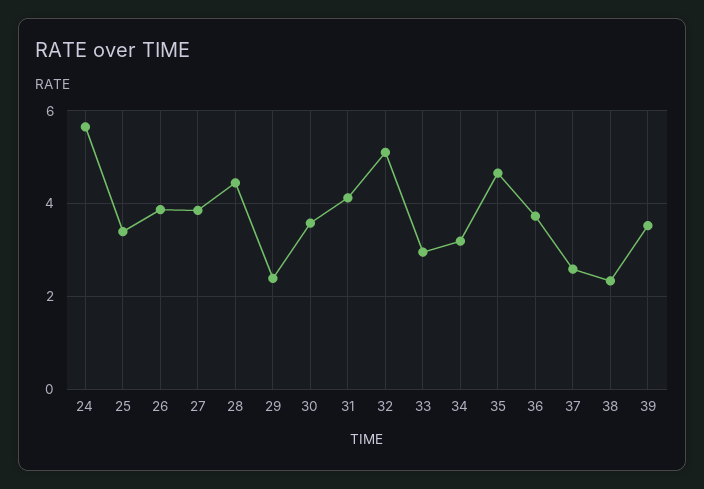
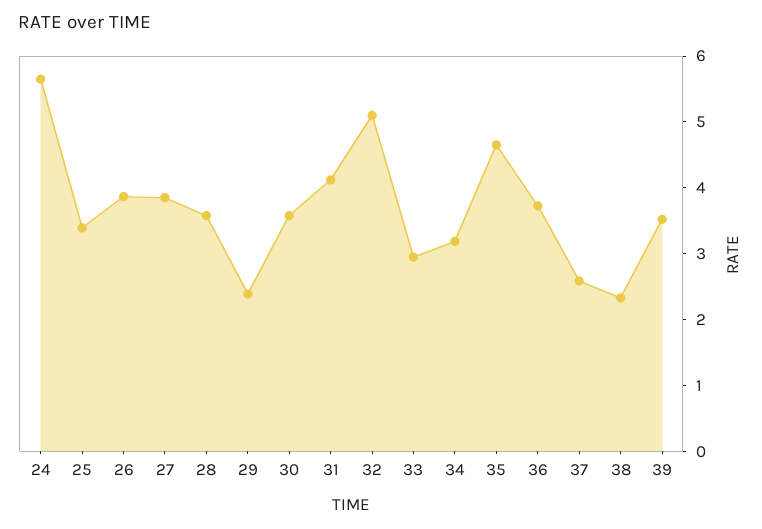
  {
    "24": 5.6,
    "25": 3.4,
    "26": 3.8,
    "27": 3.8,
-   "28": 4.4,
+   "28": 3.6,
    "29": 2.4,
    "30": 3.6,
    "31": 4.2,
    "32": 5,
    "33": 3,
    "34": 3.2,
    "35": 4.6,
    "36": 3.8,
    "37": 2.6,
    "38": 2.4,
    "39": 3.6
  }

